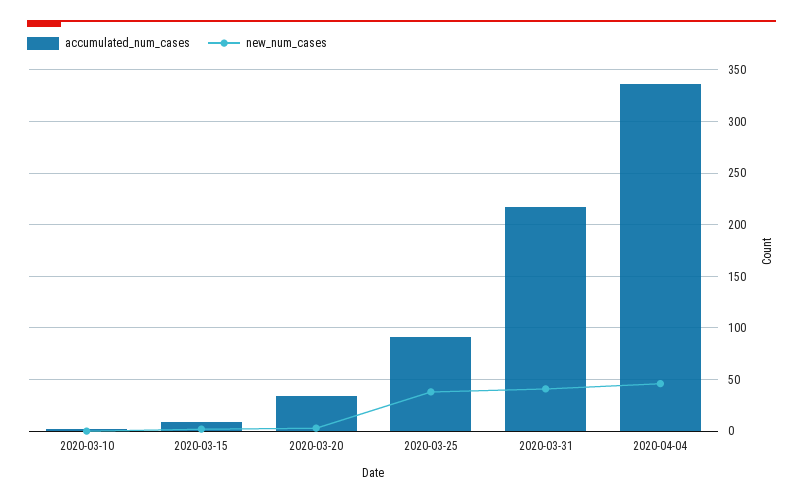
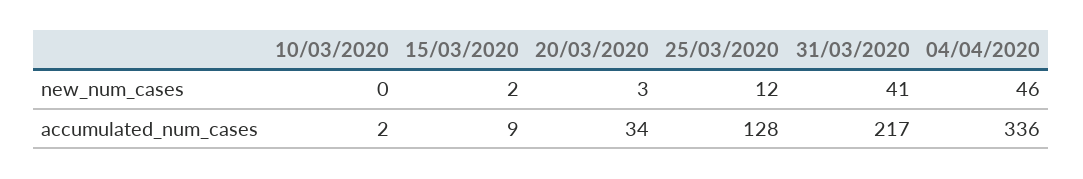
  {
    "accumulated_num_cases": {
      "2020-03-10": 2,
      "2020-03-15": 9,
      "2020-03-20": 34,
-     "2020-03-25": 90,
+     "2020-03-25": 128,
      "2020-03-31": 217,
      "2020-04-04": 336
    },
    "new_num_cases": {
      "2020-03-10": 0,
      "2020-03-15": 2,
      "2020-03-20": 3,
-     "2020-03-25": 40,
+     "2020-03-25": 12,
      "2020-03-31": 41,
      "2020-04-04": 46
    }
  }

